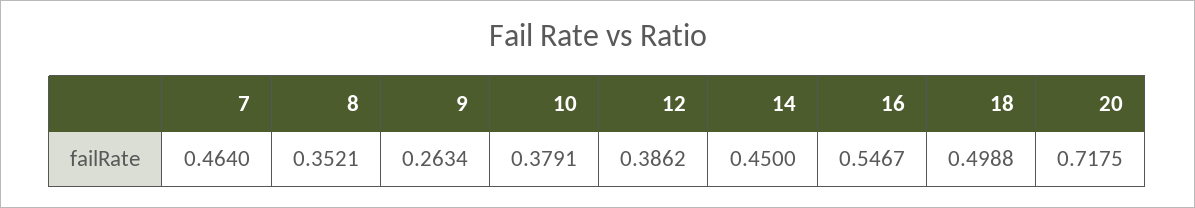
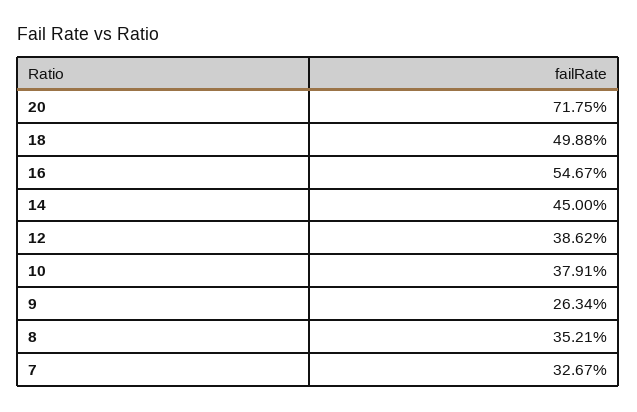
  {
-   "7": 0.464,
+   "7": 0.3267,
    "8": 0.3521,
    "9": 0.2634,
    "10": 0.3791,
    "12": 0.3862,
    "14": 0.45,
    "16": 0.5467,
    "18": 0.4988,
    "20": 0.7175
  }

